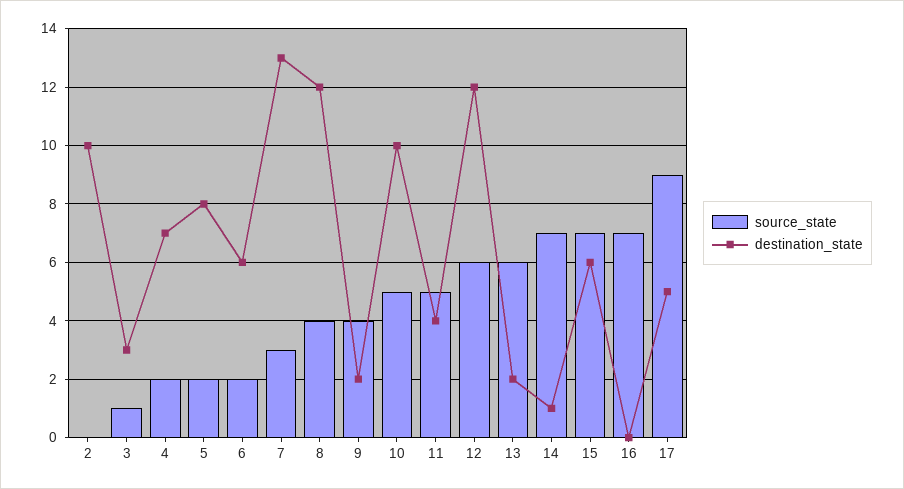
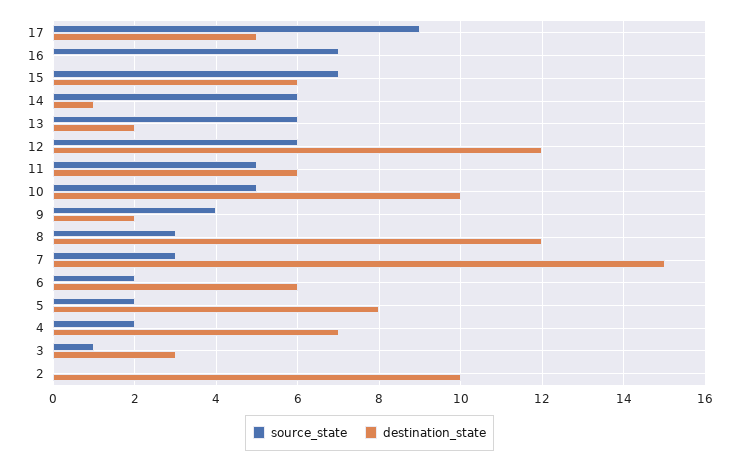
  {
    "source_state": {
      "2": 0,
      "3": 1,
      "4": 2,
      "5": 2,
      "6": 2,
      "7": 3,
-     "8": 4,
+     "8": 3,
      "9": 4,
      "10": 5,
      "11": 5,
      "12": 6,
      "13": 6,
-     "14": 7,
+     "14": 6,
      "15": 7,
      "16": 7,
      "17": 9
    },
    "destination_state": {
      "2": 10,
      "3": 3,
      "4": 7,
      "5": 8,
      "6": 6,
-     "7": 13,
+     "7": 15,
      "8": 12,
      "9": 2,
      "10": 10,
-     "11": 4,
+     "11": 6,
      "12": 12,
      "13": 2,
      "14": 1,
      "15": 6,
      "16": 0,
      "17": 5
    }
  }

